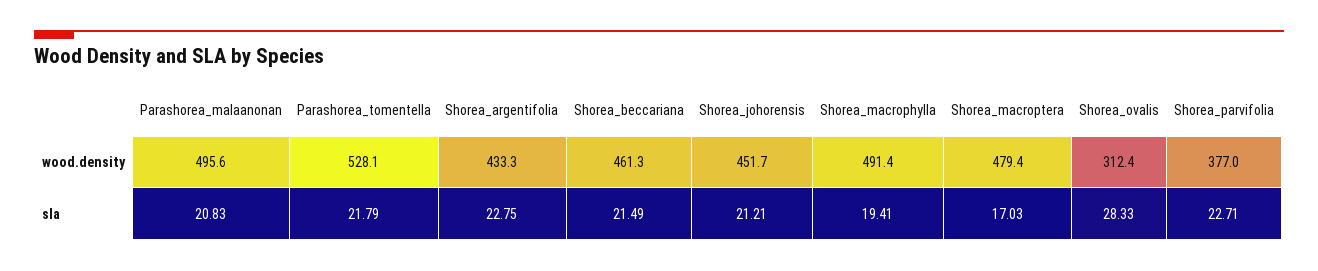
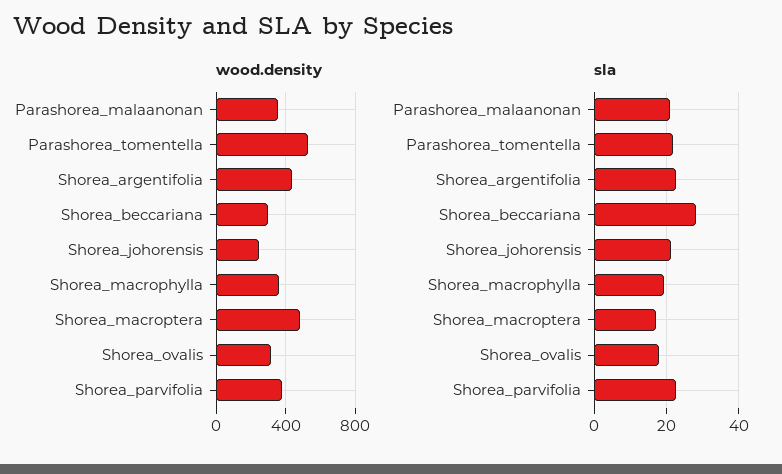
  {
    "wood.density": {
-     "Parashorea_malaanonan": 495.6,
+     "Parashorea_malaanonan": 350,
      "Parashorea_tomentella": 528.1,
      "Shorea_argentifolia": 433.3,
-     "Shorea_beccariana": 461.3,
+     "Shorea_beccariana": 300,
-     "Shorea_johorensis": 451.7,
+     "Shorea_johorensis": 250,
-     "Shorea_macrophylla": 491.4,
+     "Shorea_macrophylla": 350,
      "Shorea_macroptera": 479.4,
      "Shorea_ovalis": 312.4,
      "Shorea_parvifolia": 377
    },
    "sla": {
      "Parashorea_malaanonan": 20.83,
      "Parashorea_tomentella": 21.79,
      "Shorea_argentifolia": 22.75,
-     "Shorea_beccariana": 21.49,
+     "Shorea_beccariana": 28,
      "Shorea_johorensis": 21.21,
      "Shorea_macrophylla": 19.41,
      "Shorea_macroptera": 17.03,
-     "Shorea_ovalis": 28.33,
+     "Shorea_ovalis": 18,
      "Shorea_parvifolia": 22.71
    }
  }

